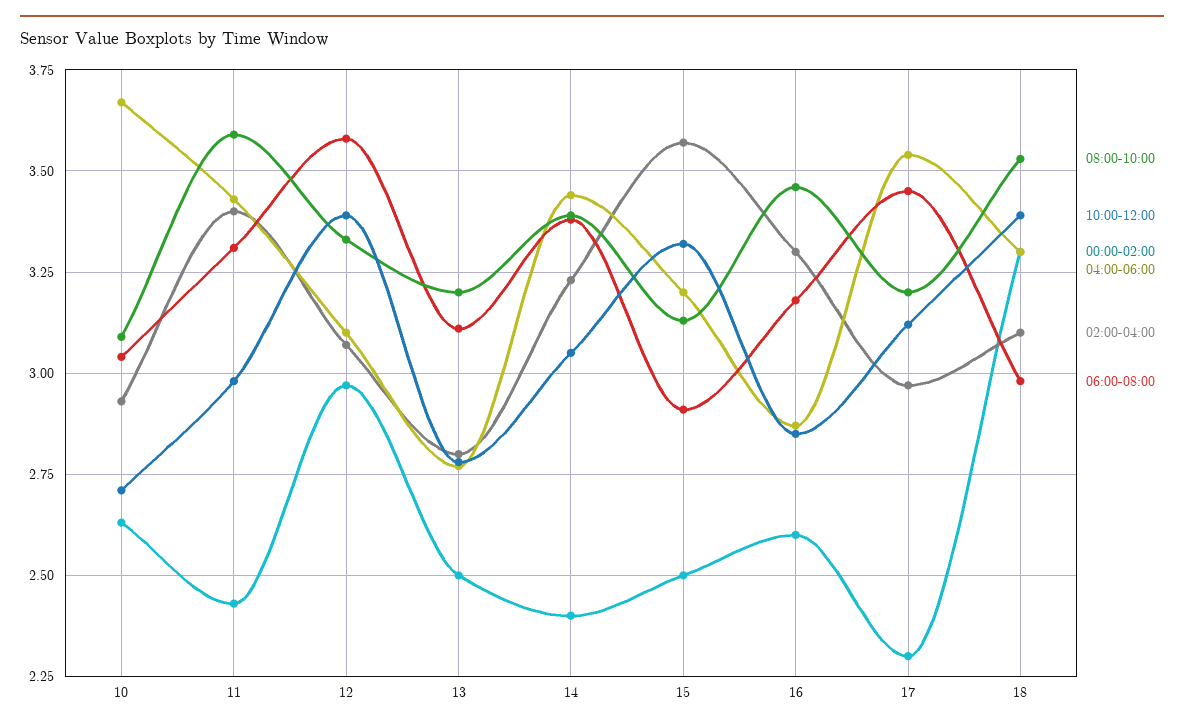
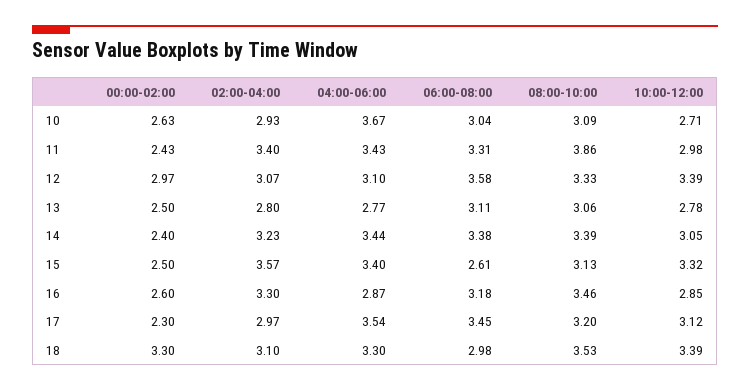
  {
    "08:00-10:00": {
      "10": 3.09,
-     "11": 3.6,
+     "11": 3.86,
      "12": 3.33,
-     "13": 3.2,
+     "13": 3.06,
      "14": 3.39,
      "15": 3.13,
      "16": 3.46,
      "17": 3.2,
      "18": 3.53
    },
    "10:00-12:00": {
      "10": 2.71,
      "11": 2.98,
      "12": 3.39,
      "13": 2.78,
      "14": 3.05,
      "15": 3.32,
      "16": 2.85,
      "17": 3.12,
      "18": 3.39
    },
    "00:00-02:00": {
      "10": 2.63,
      "11": 2.43,
      "12": 2.97,
      "13": 2.5,
      "14": 2.4,
      "15": 2.5,
      "16": 2.6,
      "17": 2.3,
      "18": 3.3
    },
    "04:00-06:00": {
      "10": 3.67,
      "11": 3.43,
      "12": 3.1,
      "13": 2.77,
      "14": 3.44,
-     "15": 3.2,
+     "15": 3.4,
      "16": 2.87,
      "17": 3.54,
      "18": 3.3
    },
    "02:00-04:00": {
      "10": 2.93,
      "11": 3.4,
      "12": 3.07,
      "13": 2.8,
      "14": 3.23,
      "15": 3.57,
      "16": 3.3,
      "17": 2.97,
      "18": 3.1
    },
    "06:00-08:00": {
      "10": 3.04,
      "11": 3.31,
      "12": 3.58,
      "13": 3.11,
      "14": 3.38,
-     "15": 2.9,
+     "15": 2.61,
      "16": 3.18,
      "17": 3.45,
      "18": 2.98
    }
  }

